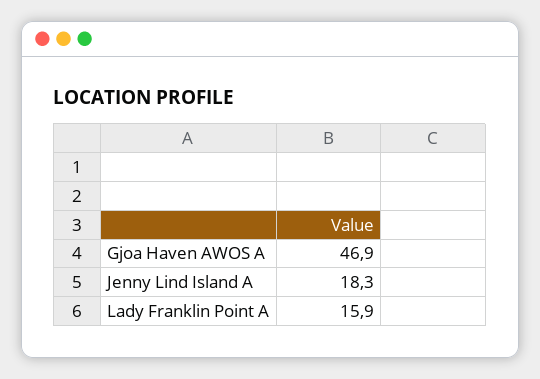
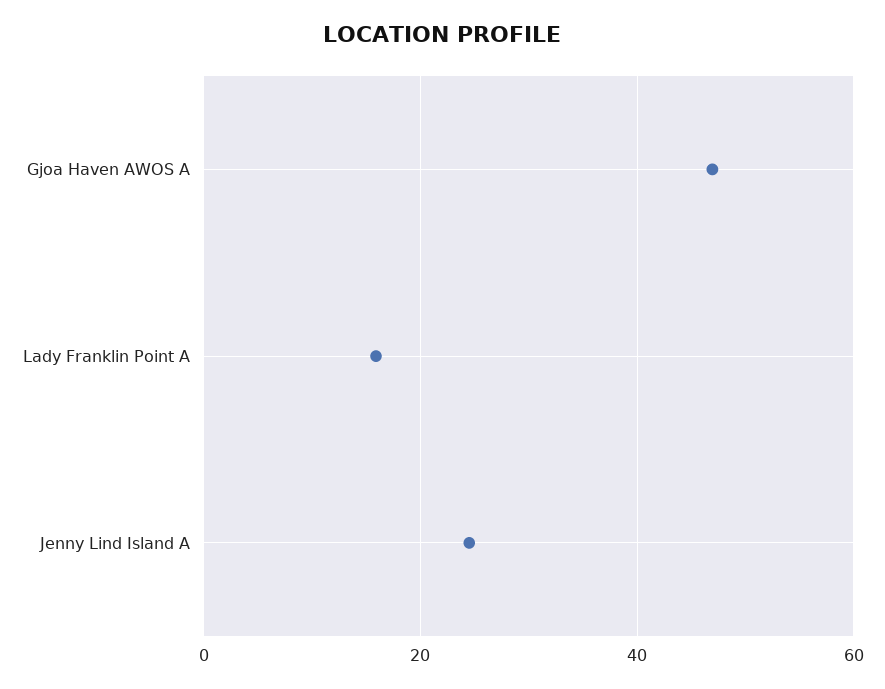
  {
    "Gjoa Haven AWOS A": 46.9,
-   "Jenny Lind Island A": 18.3,
+   "Jenny Lind Island A": 24,
    "Lady Franklin Point A": 15.9
  }

